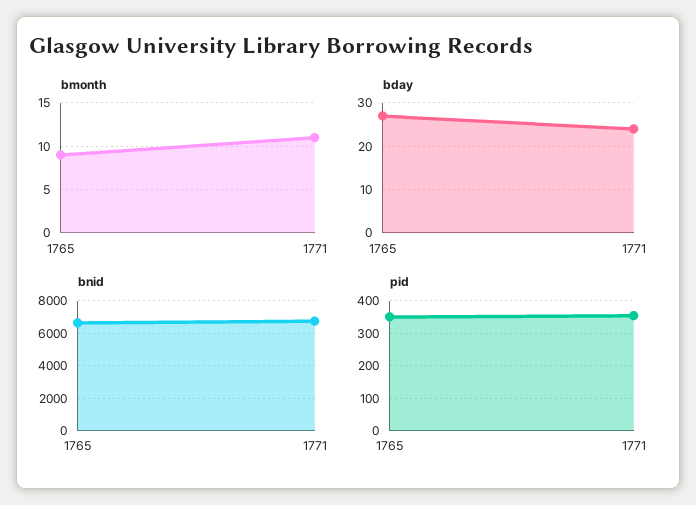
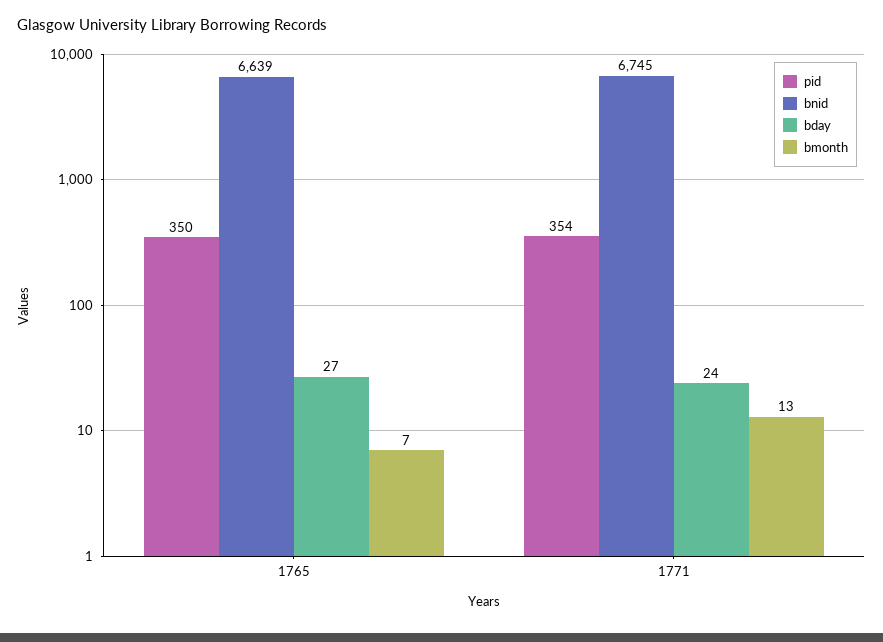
  {
    "bmonth": {
-     "1765": 9,
+     "1765": 7,
-     "1771": 11
+     "1771": 13
    },
    "bday": {
      "1765": 27,
      "1771": 24
    },
    "bnid": {
      "1765": 6639,
      "1771": 6745
    },
    "pid": {
      "1765": 350,
      "1771": 354
    }
  }

